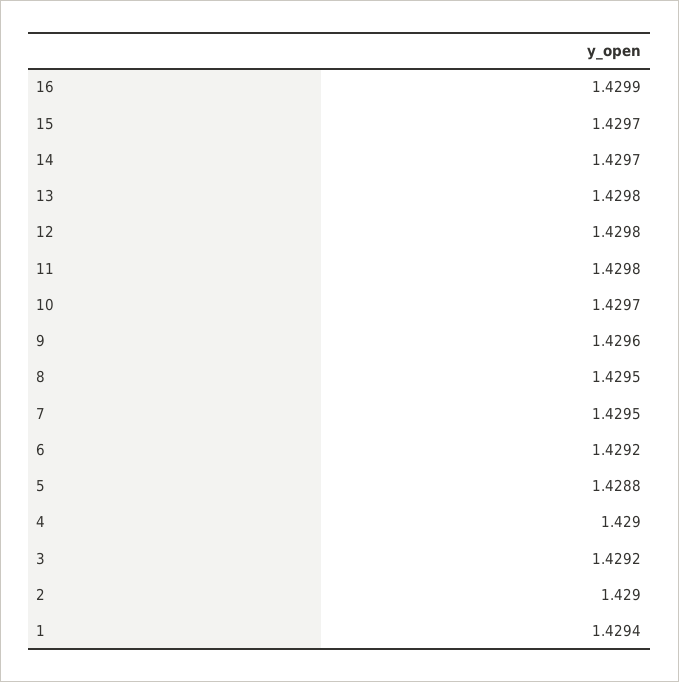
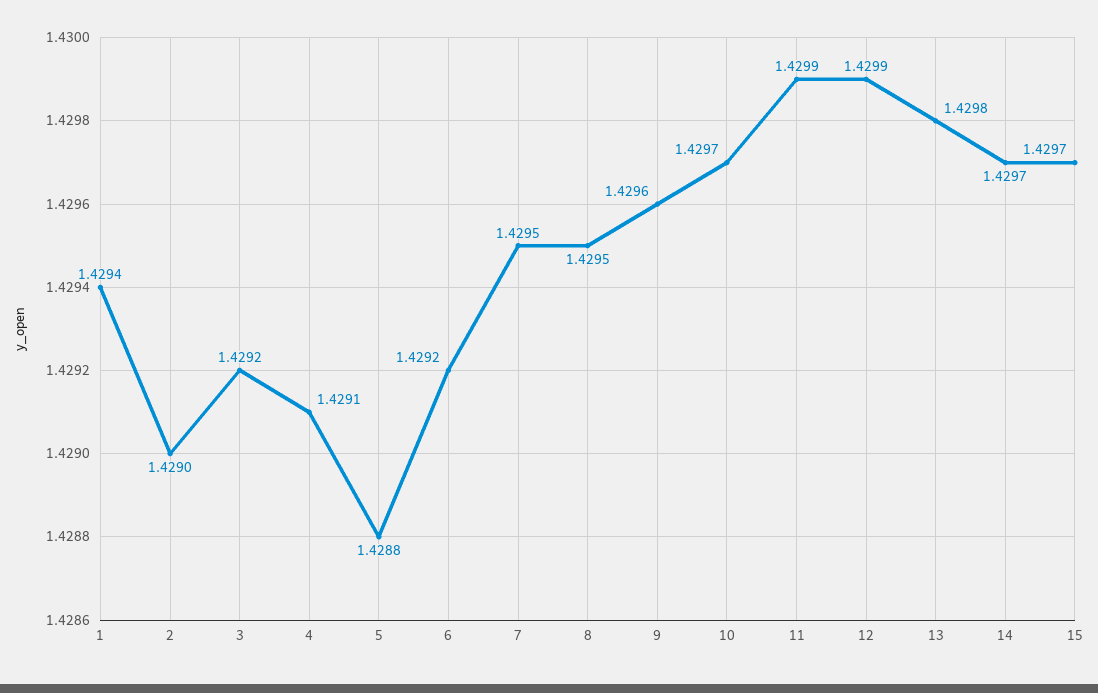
  {
-   "16": 1.4299,
    "15": 1.4297,
    "14": 1.4297,
    "13": 1.4298,
-   "12": 1.4298,
+   "12": 1.4299,
-   "11": 1.4298,
+   "11": 1.4299,
    "10": 1.4297,
    "9": 1.4296,
    "8": 1.4295,
    "7": 1.4295,
    "6": 1.4292,
    "5": 1.4288,
-   "4": 1.429,
+   "4": 1.4291,
    "3": 1.4292,
    "2": 1.429,
    "1": 1.4294
  }

